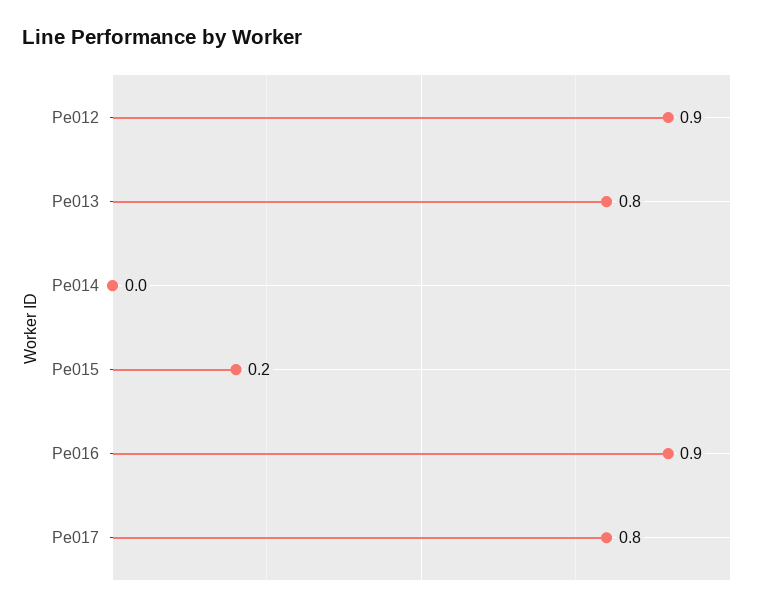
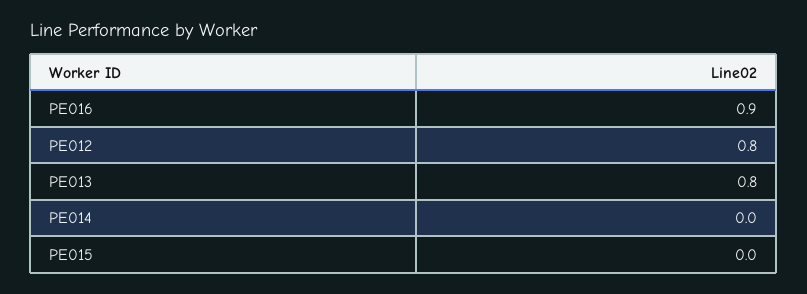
  {
-   "Pe012": 0.9,
+   "Pe012": 0.8,
    "Pe013": 0.8,
    "Pe014": 0,
-   "Pe015": 0.2,
+   "Pe015": 0,
-   "Pe016": 0.9,
+   "Pe016": 0.9
-   "Pe017": 0.8
  }

